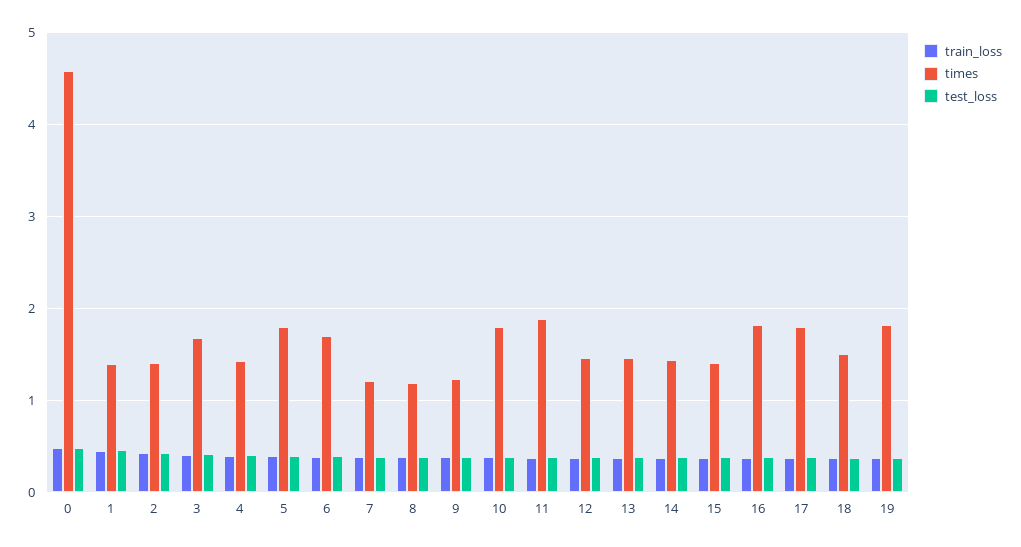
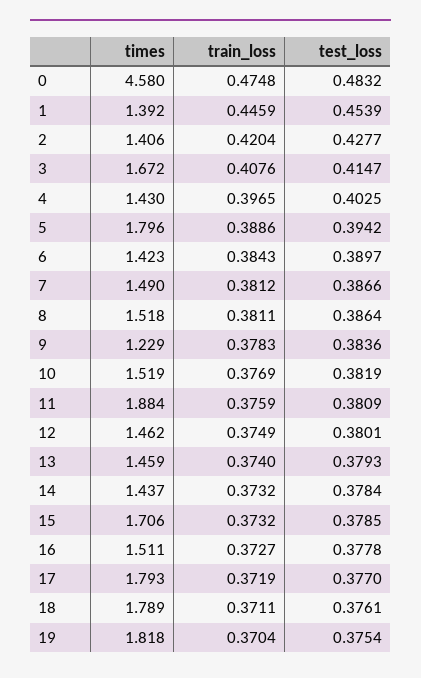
  {
    "train_loss": {
      "0": 0.4748,
      "1": 0.4459,
      "2": 0.4204,
      "3": 0.4076,
      "4": 0.3965,
      "5": 0.3886,
      "6": 0.3843,
      "7": 0.3812,
      "8": 0.3811,
      "9": 0.3783,
      "10": 0.3769,
      "11": 0.3759,
      "12": 0.3749,
      "13": 0.374,
      "14": 0.3732,
      "15": 0.3732,
      "16": 0.3727,
      "17": 0.3719,
      "18": 0.3711,
      "19": 0.3704
    },
    "times": {
      "0": 4.58,
      "1": 1.392,
      "2": 1.406,
      "3": 1.672,
      "4": 1.43,
      "5": 1.796,
-     "6": 1.7,
+     "6": 1.423,
-     "7": 1.2,
+     "7": 1.49,
-     "8": 1.2,
+     "8": 1.518,
      "9": 1.229,
-     "10": 1.8,
+     "10": 1.519,
      "11": 1.884,
      "12": 1.462,
      "13": 1.459,
      "14": 1.437,
-     "15": 1.4,
+     "15": 1.706,
-     "16": 1.8,
+     "16": 1.511,
      "17": 1.793,
-     "18": 1.5,
+     "18": 1.789,
      "19": 1.818
    },
    "test_loss": {
      "0": 0.4832,
      "1": 0.4539,
      "2": 0.4277,
      "3": 0.4147,
      "4": 0.4025,
      "5": 0.3942,
      "6": 0.3897,
      "7": 0.3866,
      "8": 0.3864,
      "9": 0.3836,
      "10": 0.3819,
      "11": 0.3809,
      "12": 0.3801,
      "13": 0.3793,
      "14": 0.3784,
      "15": 0.3785,
      "16": 0.3778,
      "17": 0.377,
      "18": 0.3761,
      "19": 0.3754
    }
  }

